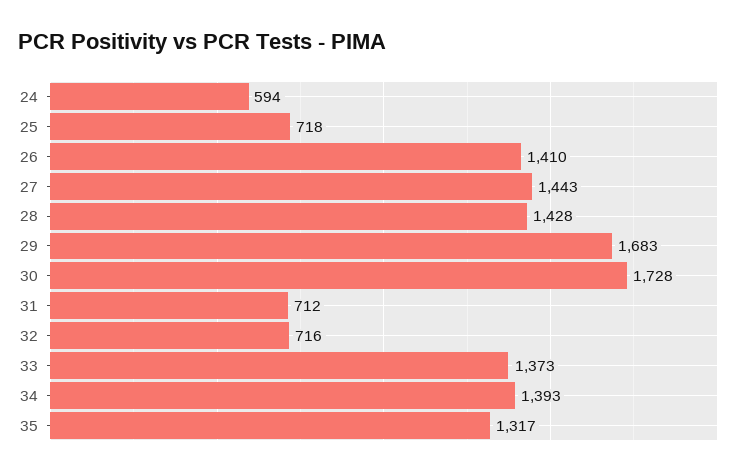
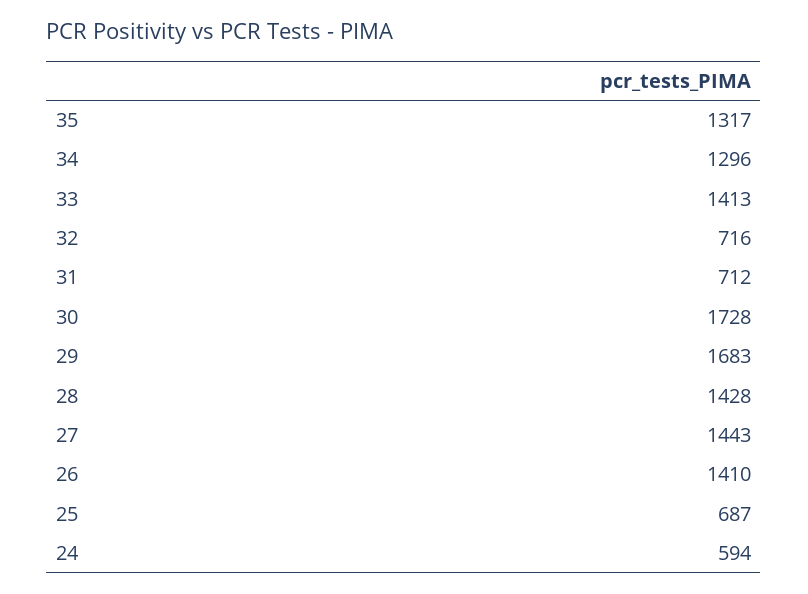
  {
    "24": 594,
-   "25": 718,
+   "25": 687,
    "26": 1410,
    "27": 1443,
    "28": 1428,
    "29": 1683,
    "30": 1728,
    "31": 712,
    "32": 716,
-   "33": 1373,
+   "33": 1413,
-   "34": 1393,
+   "34": 1296,
    "35": 1317
  }

